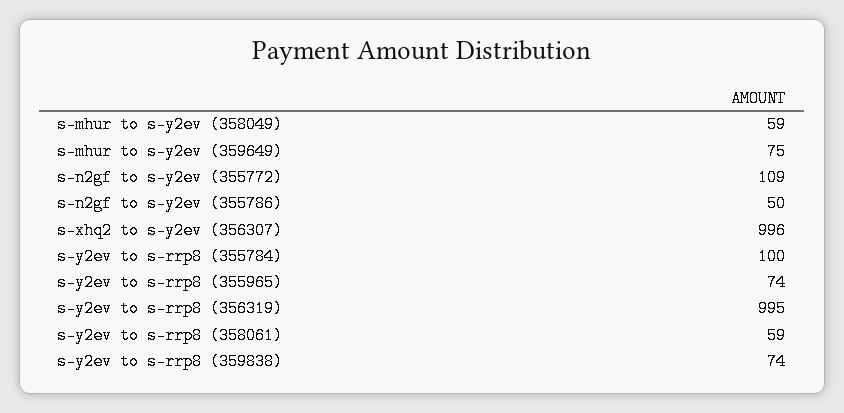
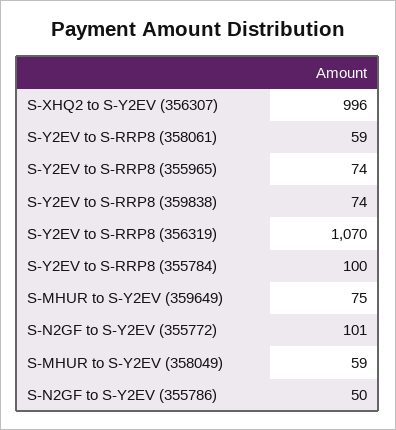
  {
    "s-mhur to s-y2ev (358049)": 59,
    "s-mhur to s-y2ev (359649)": 75,
-   "s-n2gf to s-y2ev (355772)": 109,
+   "s-n2gf to s-y2ev (355772)": 101,
    "s-n2gf to s-y2ev (355786)": 50,
    "s-xhq2 to s-y2ev (356307)": 996,
    "s-y2ev to s-rrp8 (355784)": 100,
    "s-y2ev to s-rrp8 (355965)": 74,
-   "s-y2ev to s-rrp8 (356319)": 995,
+   "s-y2ev to s-rrp8 (356319)": 1070,
    "s-y2ev to s-rrp8 (358061)": 59,
    "s-y2ev to s-rrp8 (359838)": 74
  }

